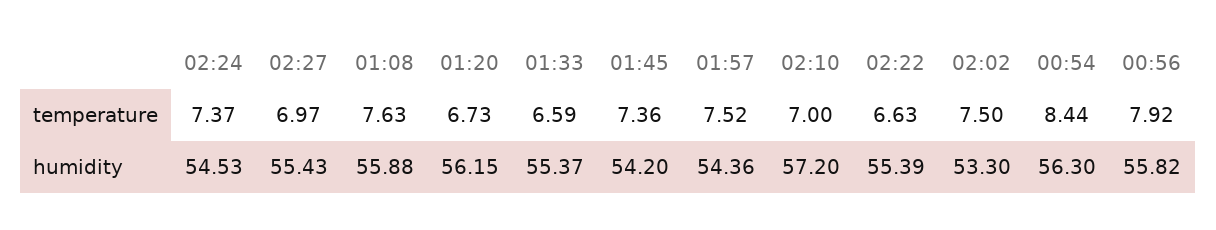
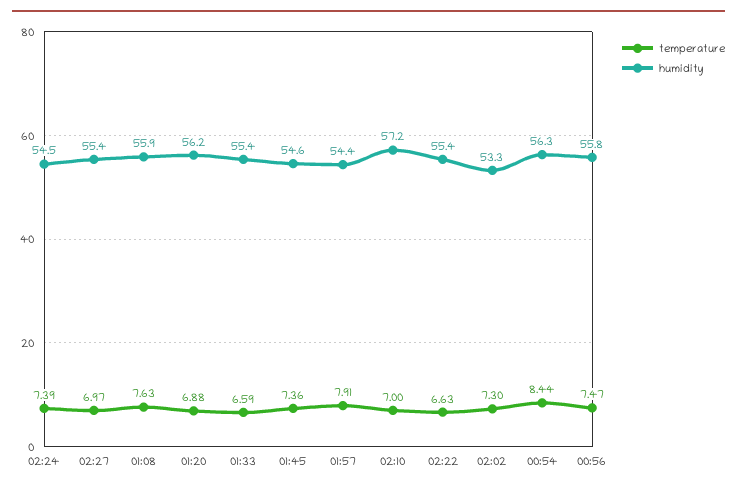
  {
    "temperature": {
-     "02:24": 7.37,
+     "02:24": 7.39,
      "02:27": 6.97,
      "01:08": 7.63,
-     "01:20": 6.73,
+     "01:20": 6.88,
      "01:33": 6.59,
      "01:45": 7.36,
-     "01:57": 7.52,
+     "01:57": 7.91,
      "02:10": 7,
      "02:22": 6.63,
-     "02:02": 7.5,
+     "02:02": 7.3,
      "00:54": 8.44,
-     "00:56": 7.92
+     "00:56": 7.47
    },
    "humidity": {
      "02:24": 54.53,
      "02:27": 55.43,
      "01:08": 55.88,
      "01:20": 56.15,
      "01:33": 55.37,
-     "01:45": 54.2,
+     "01:45": 54.6,
      "01:57": 54.36,
      "02:10": 57.2,
      "02:22": 55.39,
      "02:02": 53.3,
      "00:54": 56.3,
      "00:56": 55.82
    }
  }

